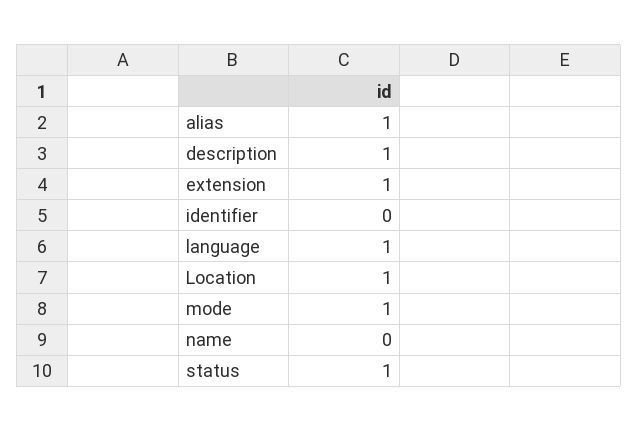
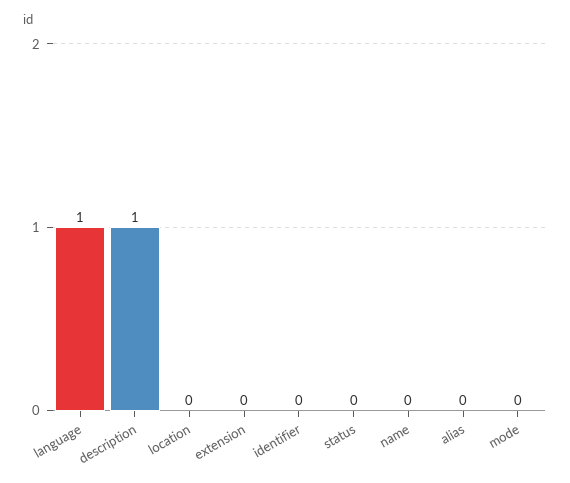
  {
-   "alias": 1,
+   "alias": 0,
    "description": 1,
-   "extension": 1,
+   "extension": 0,
    "identifier": 0,
    "language": 1,
-   "Location": 1,
+   "Location": 0,
-   "mode": 1,
+   "mode": 0,
    "name": 0,
-   "status": 1
+   "status": 0
  }

